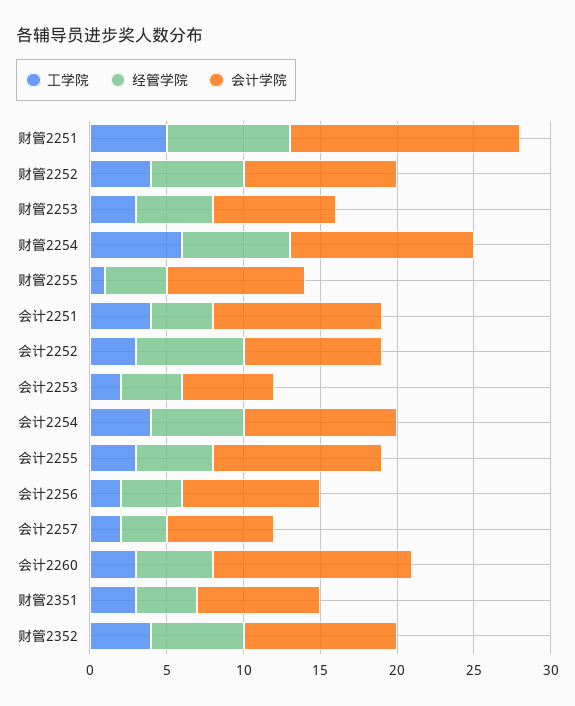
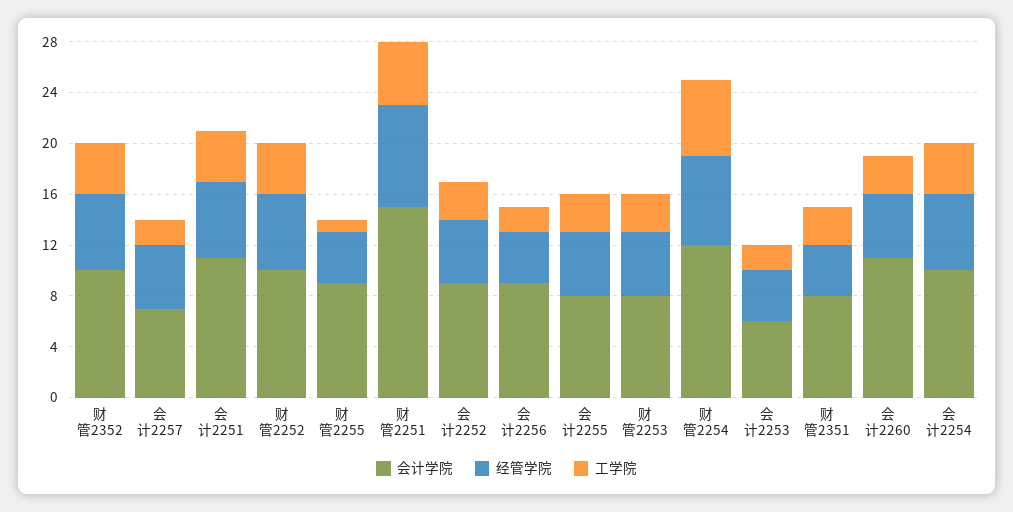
  {
    "工学院": {
      "财管2251": 5,
      "财管2252": 4,
      "财管2253": 3,
      "财管2254": 6,
      "财管2255": 1,
      "会计2251": 4,
      "会计2252": 3,
      "会计2253": 2,
      "会计2254": 4,
      "会计2255": 3,
      "会计2256": 2,
      "会计2257": 2,
      "会计2260": 3,
      "财管2351": 3,
      "财管2352": 4
    },
    "经管学院": {
      "财管2251": 8,
      "财管2252": 6,
      "财管2253": 5,
      "财管2254": 7,
      "财管2255": 4,
-     "会计2251": 4,
+     "会计2251": 6,
-     "会计2252": 7,
+     "会计2252": 5,
      "会计2253": 4,
      "会计2254": 6,
      "会计2255": 5,
      "会计2256": 4,
-     "会计2257": 3,
+     "会计2257": 5,
      "会计2260": 5,
      "财管2351": 4,
      "财管2352": 6
    },
    "会计学院": {
      "财管2251": 15,
      "财管2252": 10,
      "财管2253": 8,
      "财管2254": 12,
      "财管2255": 9,
      "会计2251": 11,
      "会计2252": 9,
      "会计2253": 6,
      "会计2254": 10,
-     "会计2255": 11,
+     "会计2255": 8,
      "会计2256": 9,
      "会计2257": 7,
-     "会计2260": 13,
+     "会计2260": 11,
      "财管2351": 8,
      "财管2352": 10
    }
  }

